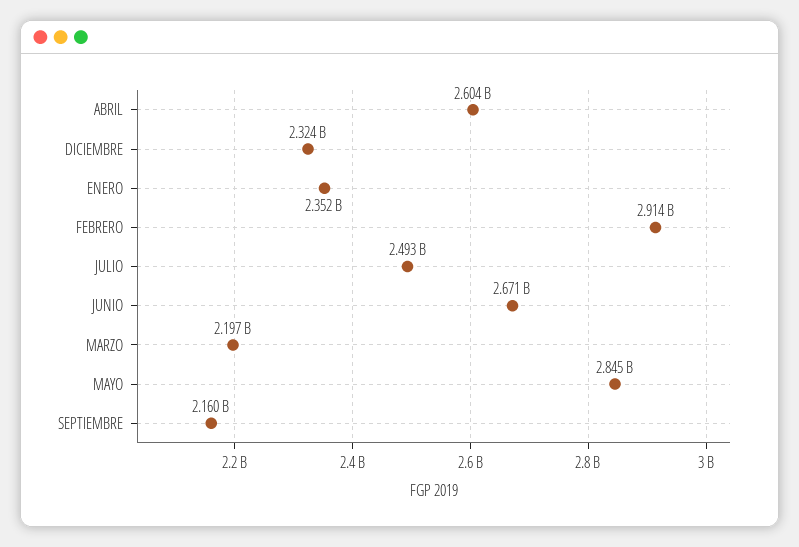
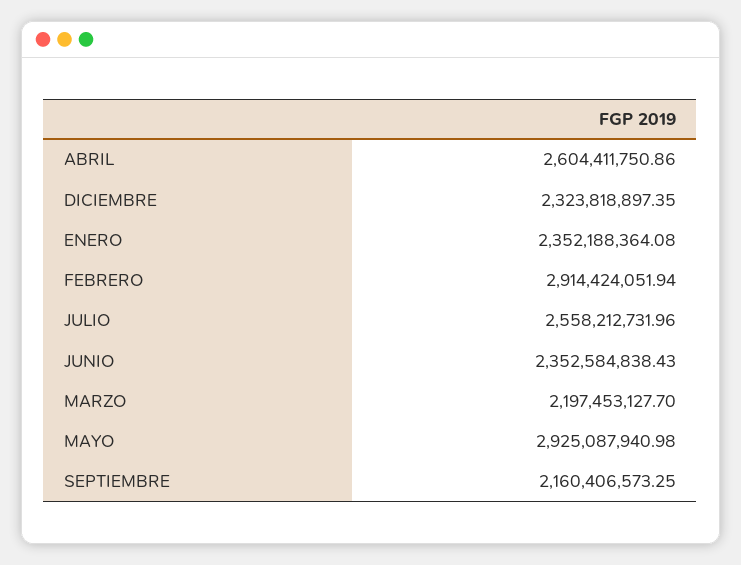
  {
    "ABRIL": 2604411750.86,
    "DICIEMBRE": 2323818897.35,
    "ENERO": 2352188364.08,
    "FEBRERO": 2914424051.94,
-   "JULIO": 2493000000,
+   "JULIO": 2558212731.96,
-   "JUNIO": 2671000000,
+   "JUNIO": 2352584838.43,
    "MARZO": 2197453127.7,
-   "MAYO": 2845000000,
+   "MAYO": 2925087940.98,
    "SEPTIEMBRE": 2160406573.25
  }

